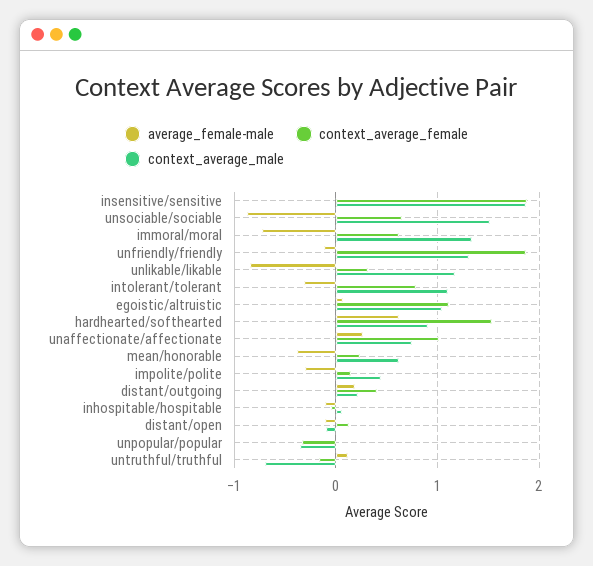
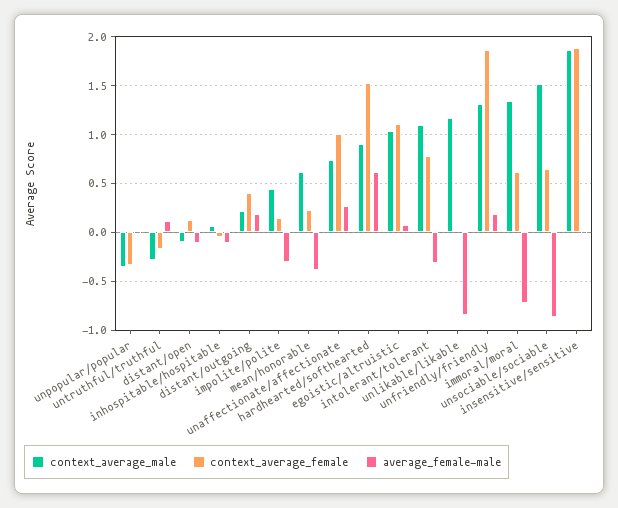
  {
    "average_female-male": {
      "insensitive/sensitive": 0,
      "unsociable/sociable": -0.9,
      "immoral/moral": -0.7,
-     "unfriendly/friendly": -0.1,
+     "unfriendly/friendly": 0.2,
      "unlikable/likable": -0.8,
      "intolerant/tolerant": -0.3,
      "egoistic/altruistic": 0.1,
      "hardhearted/softhearted": 0.6,
      "unaffectionate/affectionate": 0.3,
      "mean/honorable": -0.4,
      "impolite/polite": -0.3,
      "distant/outgoing": 0.2,
      "inhospitable/hospitable": -0.1,
      "distant/open": -0.1,
      "unpopular/popular": 0,
      "untruthful/truthful": 0.1
    },
    "context_average_female": {
      "insensitive/sensitive": 1.9,
      "unsociable/sociable": 0.6,
      "immoral/moral": 0.6,
      "unfriendly/friendly": 1.9,
-     "unlikable/likable": 0.3,
+     "unlikable/likable": 0,
      "intolerant/tolerant": 0.8,
      "egoistic/altruistic": 1.1,
      "hardhearted/softhearted": 1.5,
      "unaffectionate/affectionate": 1,
      "mean/honorable": 0.2,
      "impolite/polite": 0.1,
      "distant/outgoing": 0.4,
      "inhospitable/hospitable": 0,
      "distant/open": 0.1,
      "unpopular/popular": -0.3,
      "untruthful/truthful": -0.2
    },
    "context_average_male": {
      "insensitive/sensitive": 1.9,
      "unsociable/sociable": 1.5,
      "immoral/moral": 1.3,
      "unfriendly/friendly": 1.3,
      "unlikable/likable": 1.2,
      "intolerant/tolerant": 1.1,
      "egoistic/altruistic": 1,
      "hardhearted/softhearted": 0.9,
      "unaffectionate/affectionate": 0.7,
      "mean/honorable": 0.6,
      "impolite/polite": 0.4,
      "distant/outgoing": 0.2,
      "inhospitable/hospitable": 0.1,
      "distant/open": -0.1,
      "unpopular/popular": -0.4,
-     "untruthful/truthful": -0.7
+     "untruthful/truthful": -0.3
    }
  }

